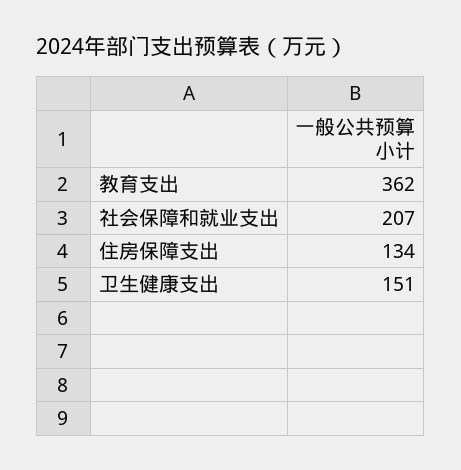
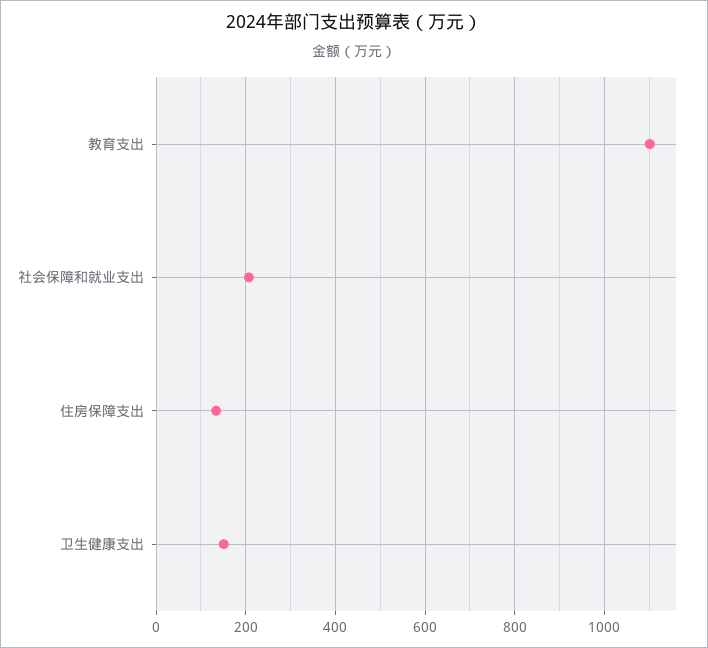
  {
-   "教育支出": 362,
+   "教育支出": 1100,
    "社会保障和就业支出": 207,
    "住房保障支出": 134,
    "卫生健康支出": 151
  }

